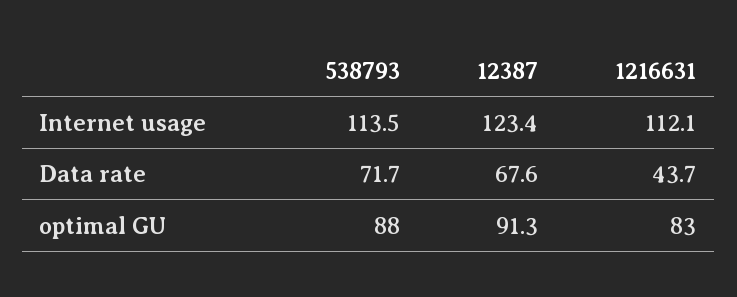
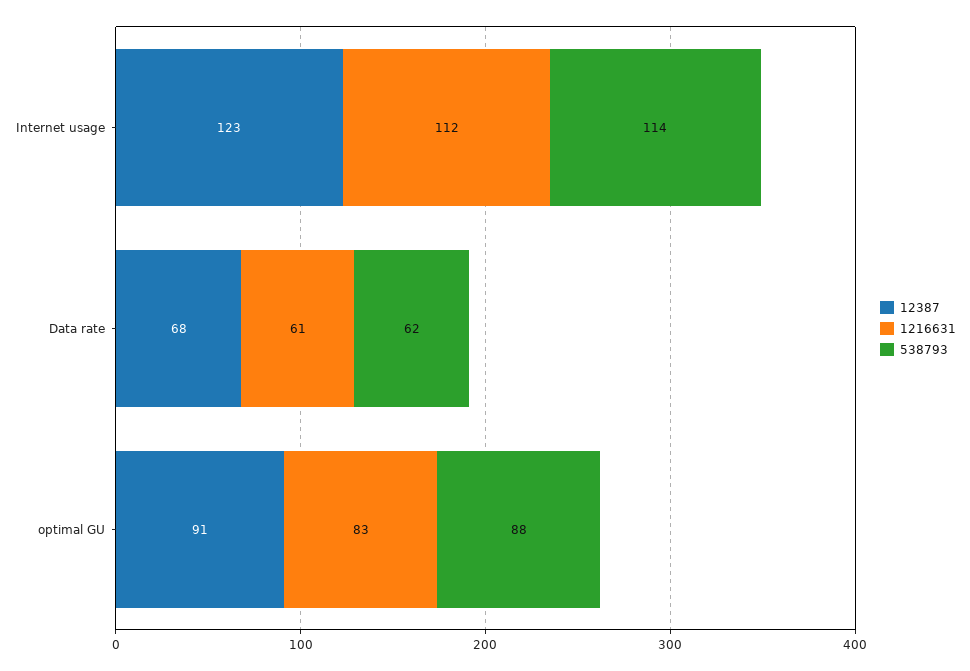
  {
    "538793": {
      "Internet usage": 113.5,
-     "Data rate": 71.7,
+     "Data rate": 62,
      "optimal GU": 88
    },
    "12387": {
      "Internet usage": 123.4,
      "Data rate": 67.6,
      "optimal GU": 91.3
    },
    "1216631": {
      "Internet usage": 112.1,
-     "Data rate": 43.7,
+     "Data rate": 61,
      "optimal GU": 83
    }
  }

